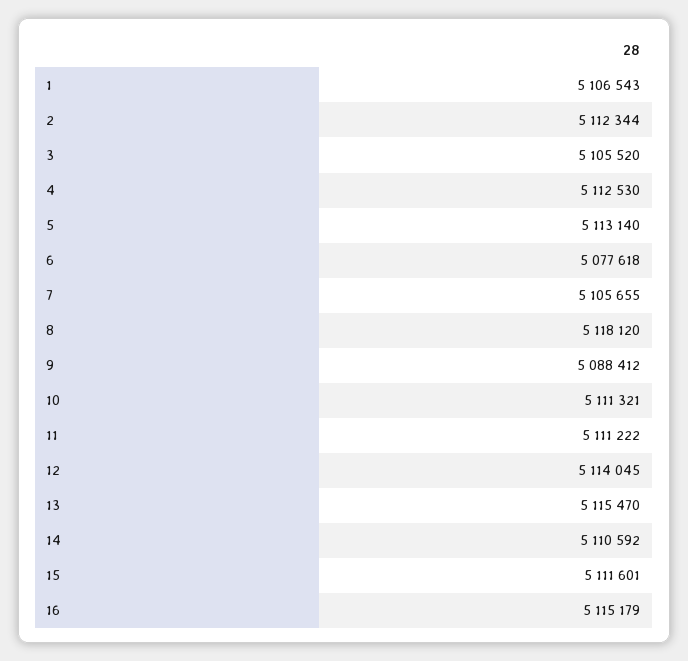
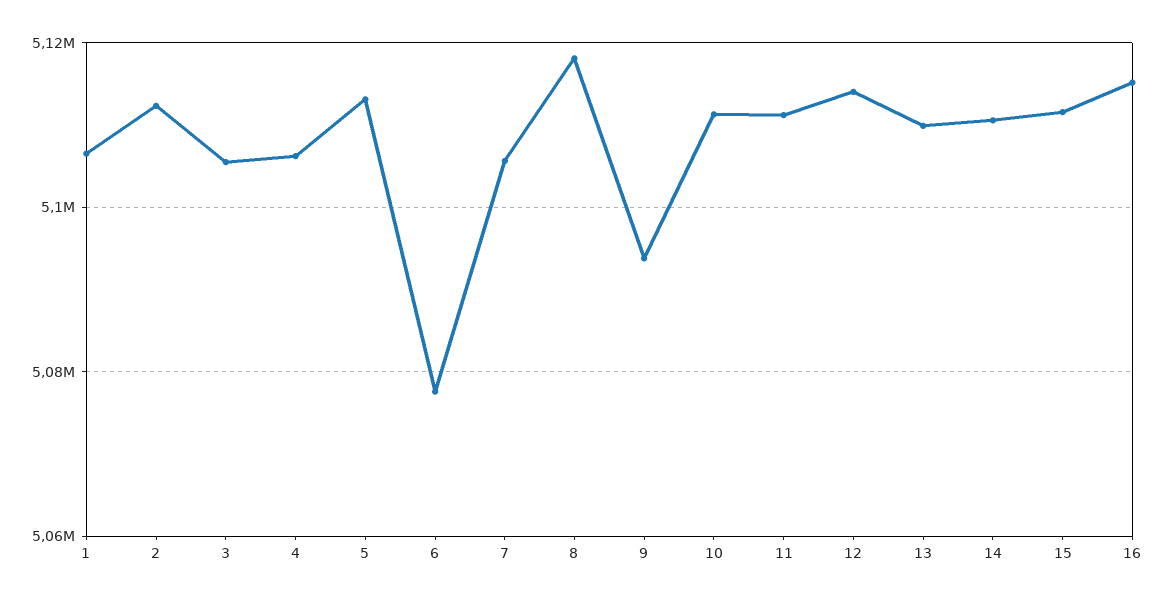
  {
    "1": 5106543,
    "2": 5112344,
    "3": 5105520,
-   "4": 5112530,
+   "4": 5106000,
    "5": 5113140,
    "6": 5077618,
    "7": 5105655,
    "8": 5118120,
-   "9": 5088412,
+   "9": 5094000,
    "10": 5111321,
    "11": 5111222,
    "12": 5114045,
-   "13": 5115470,
+   "13": 5110000,
    "14": 5110592,
    "15": 5111601,
    "16": 5115179
  }

